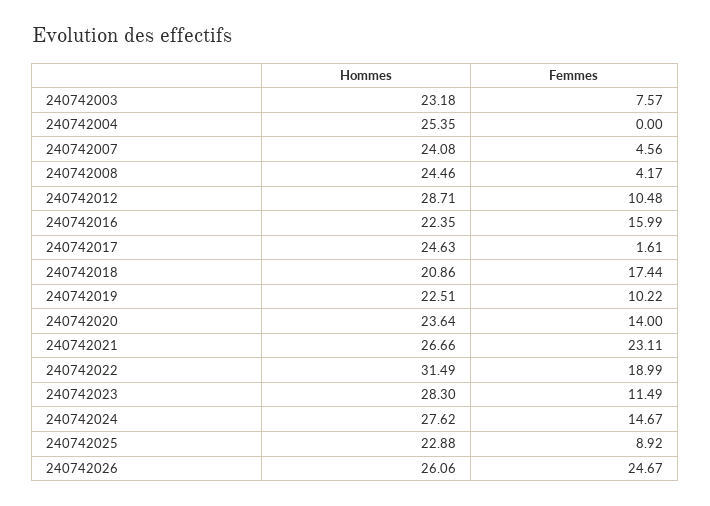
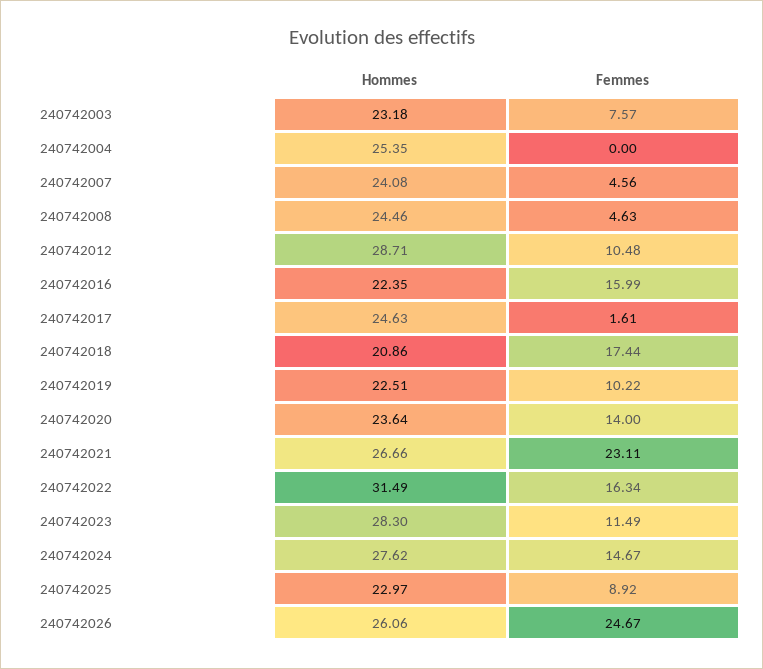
  {
    "Hommes": {
      "240742003": 23.18,
      "240742004": 25.35,
      "240742007": 24.08,
      "240742008": 24.46,
      "240742012": 28.71,
      "240742016": 22.35,
      "240742017": 24.63,
      "240742018": 20.86,
      "240742019": 22.51,
      "240742020": 23.64,
      "240742021": 26.66,
      "240742022": 31.49,
      "240742023": 28.3,
      "240742024": 27.62,
-     "240742025": 22.88,
+     "240742025": 22.97,
      "240742026": 26.06
    },
    "Femmes": {
      "240742003": 7.57,
      "240742004": 0,
      "240742007": 4.56,
-     "240742008": 4.17,
+     "240742008": 4.63,
      "240742012": 10.48,
      "240742016": 15.99,
      "240742017": 1.61,
      "240742018": 17.44,
      "240742019": 10.22,
      "240742020": 14,
      "240742021": 23.11,
-     "240742022": 18.99,
+     "240742022": 16.34,
      "240742023": 11.49,
      "240742024": 14.67,
      "240742025": 8.92,
      "240742026": 24.67
    }
  }

